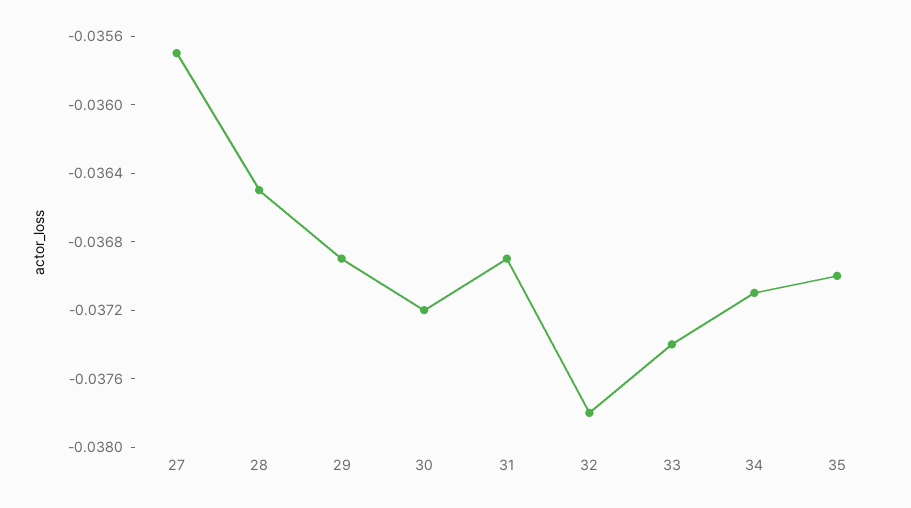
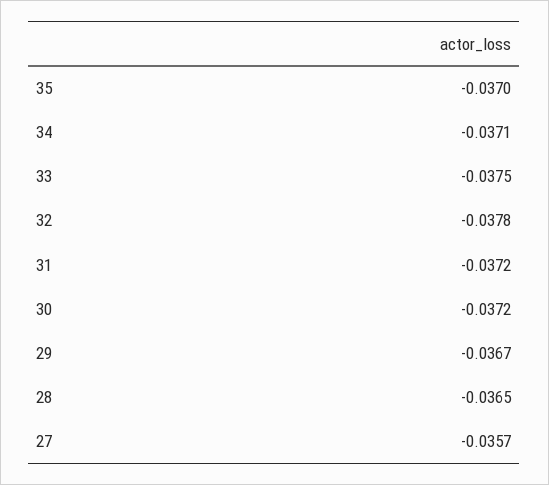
  {
    "27": -0.0357,
    "28": -0.0365,
-   "29": -0.0369,
+   "29": -0.0367,
    "30": -0.0372,
-   "31": -0.0369,
+   "31": -0.0372,
    "32": -0.0378,
-   "33": -0.0374,
+   "33": -0.0375,
    "34": -0.0371,
    "35": -0.037
  }

